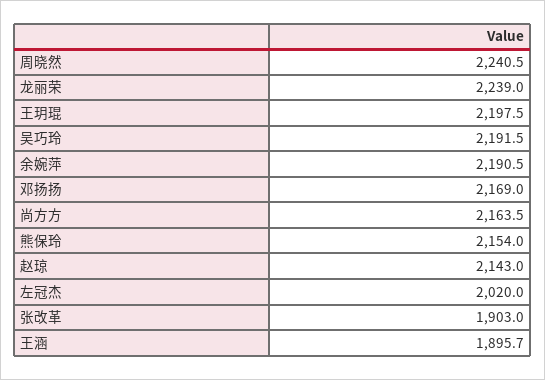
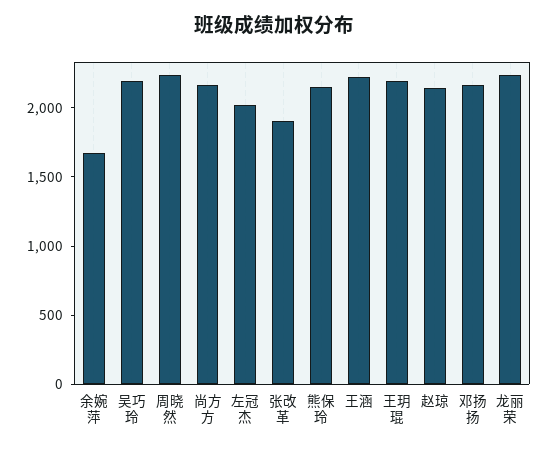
  {
    "周晓然": 2240.5,
    "龙丽荣": 2239,
    "王玥琨": 2197.5,
    "吴巧玲": 2191.5,
-   "余婉萍": 2190.5,
+   "余婉萍": 1700,
    "邓扬扬": 2169,
    "尚方方": 2163.5,
    "熊保玲": 2154,
    "赵琼": 2143,
    "左冠杰": 2020,
    "张改革": 1903,
-   "王涵": 1895.7
+   "王涵": 2200
  }

